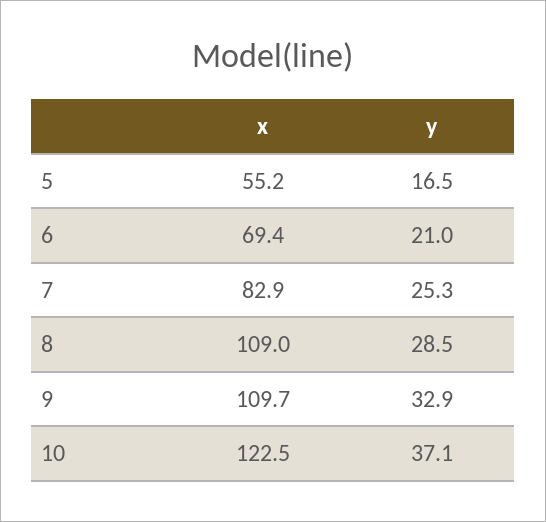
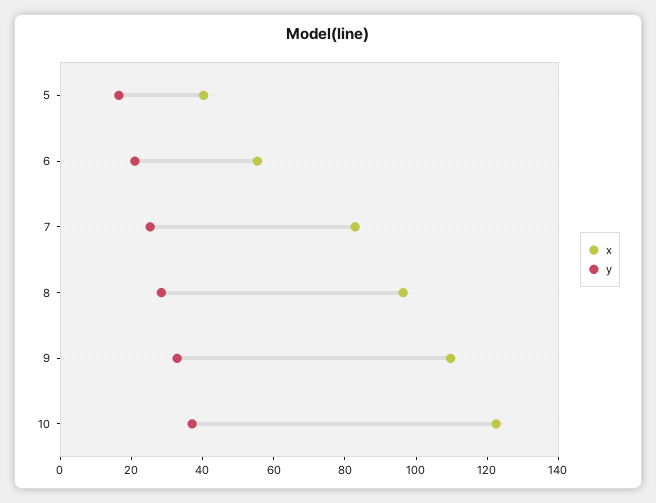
  {
    "x": {
-     "5": 55.2,
+     "5": 40,
-     "6": 69.4,
+     "6": 55,
      "7": 82.9,
-     "8": 109,
+     "8": 95,
      "9": 109.7,
      "10": 122.5
    },
    "y": {
      "5": 16.5,
      "6": 21,
      "7": 25.3,
      "8": 28.5,
      "9": 32.9,
      "10": 37.1
    }
  }

